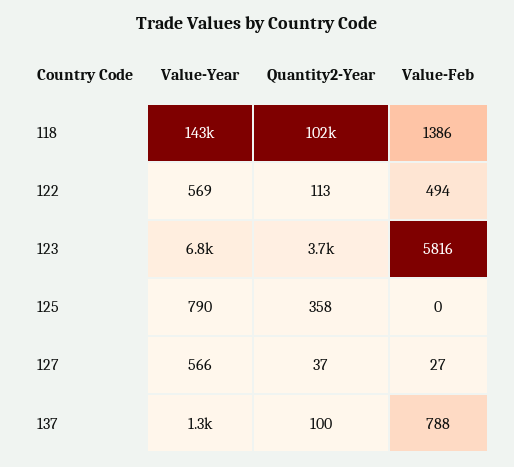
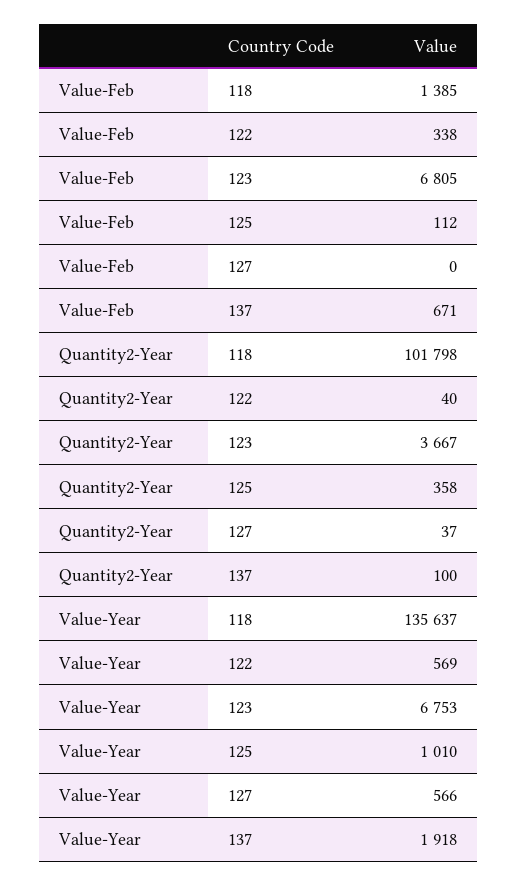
  {
    "Value-Year": {
-     "118": 143000,
+     "118": 135637,
      "122": 569,
      "123": 6753,
-     "125": 790,
+     "125": 1010,
      "127": 566,
-     "137": 1300
+     "137": 1918
    },
    "Quantity2-Year": {
      "118": 101798,
-     "122": 113,
+     "122": 40,
      "123": 3667,
      "125": 358,
      "127": 37,
      "137": 100
    },
    "Value-Feb": {
-     "118": 1386,
+     "118": 1385,
-     "122": 494,
+     "122": 338,
-     "123": 5816,
+     "123": 6805,
-     "125": 0,
+     "125": 112,
-     "127": 27,
+     "127": 0,
-     "137": 788
+     "137": 671
    }
  }

